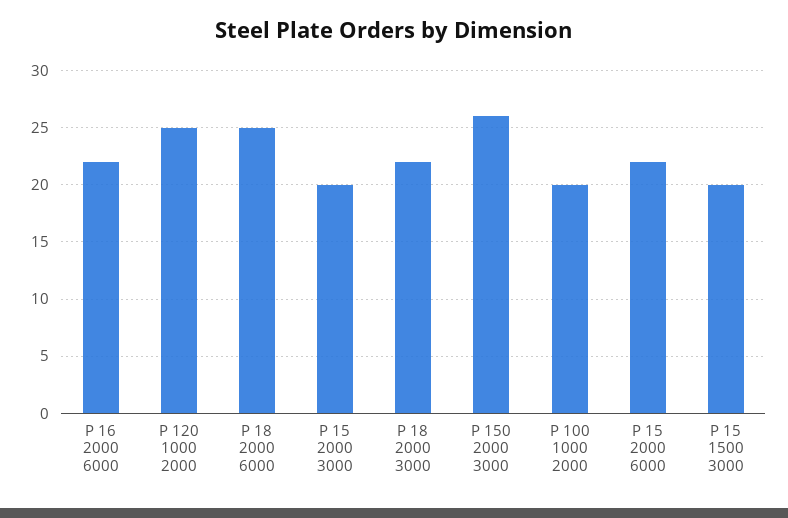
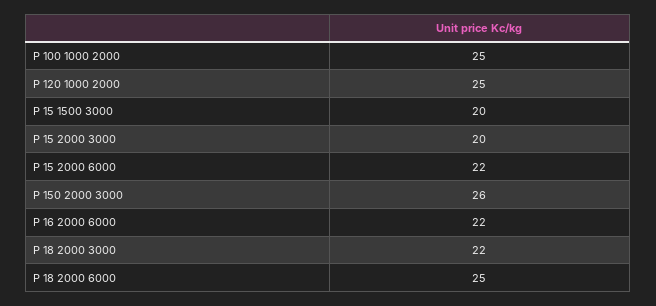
  {
    "P 16 2000 6000": 22,
    "P 120 1000 2000": 25,
    "P 18 2000 6000": 25,
    "P 15 2000 3000": 20,
    "P 18 2000 3000": 22,
    "P 150 2000 3000": 26,
-   "P 100 1000 2000": 20,
+   "P 100 1000 2000": 25,
    "P 15 2000 6000": 22,
    "P 15 1500 3000": 20
  }

